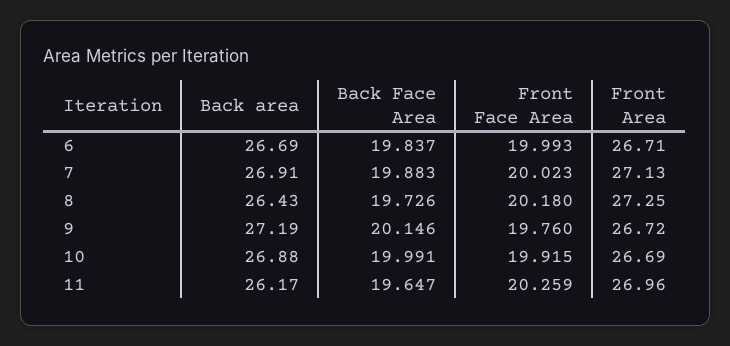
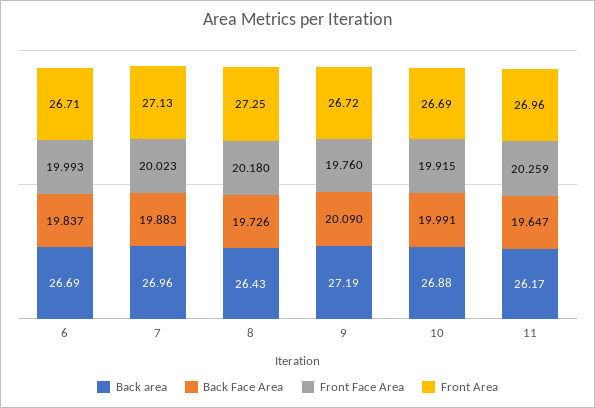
  {
    "Back area": {
      "6": 26.69,
-     "7": 26.91,
+     "7": 26.96,
      "8": 26.43,
      "9": 27.19,
      "10": 26.88,
      "11": 26.17
    },
    "Back Face Area": {
      "6": 19.837,
      "7": 19.883,
      "8": 19.726,
-     "9": 20.146,
+     "9": 20.09,
      "10": 19.991,
      "11": 19.647
    },
    "Front Face Area": {
      "6": 19.993,
      "7": 20.023,
      "8": 20.18,
      "9": 19.76,
      "10": 19.915,
      "11": 20.259
    },
    "Front Area": {
      "6": 26.71,
      "7": 27.13,
      "8": 27.25,
      "9": 26.72,
      "10": 26.69,
      "11": 26.96
    }
  }

